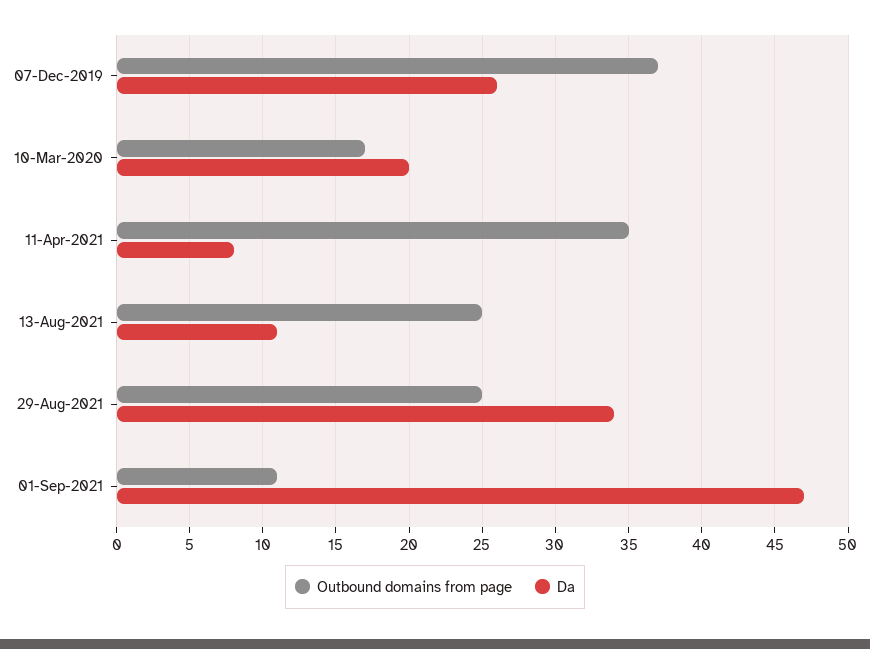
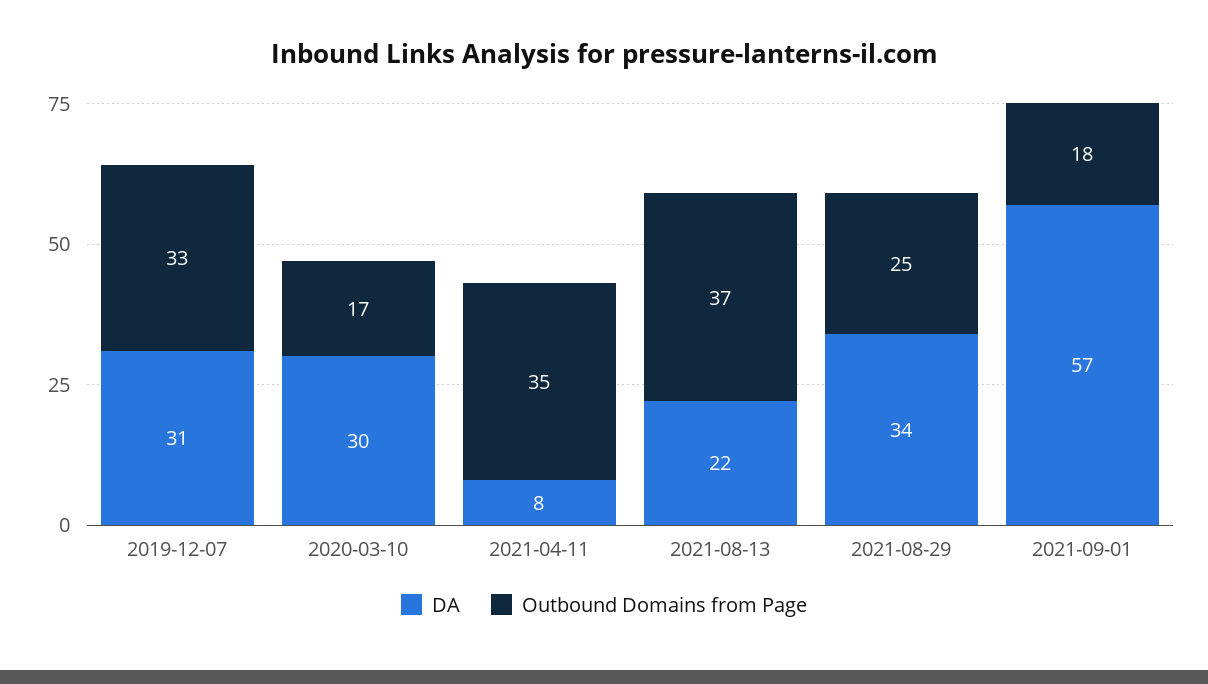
  {
    "Outbound domains from page": {
-     "07-Dec-2019": 37,
+     "07-Dec-2019": 33,
      "10-Mar-2020": 17,
      "11-Apr-2021": 35,
-     "13-Aug-2021": 25,
+     "13-Aug-2021": 37,
      "29-Aug-2021": 25,
-     "01-Sep-2021": 11
+     "01-Sep-2021": 18
    },
    "Da": {
-     "07-Dec-2019": 26,
+     "07-Dec-2019": 31,
-     "10-Mar-2020": 20,
+     "10-Mar-2020": 30,
      "11-Apr-2021": 8,
-     "13-Aug-2021": 11,
+     "13-Aug-2021": 22,
      "29-Aug-2021": 34,
-     "01-Sep-2021": 47
+     "01-Sep-2021": 57
    }
  }

